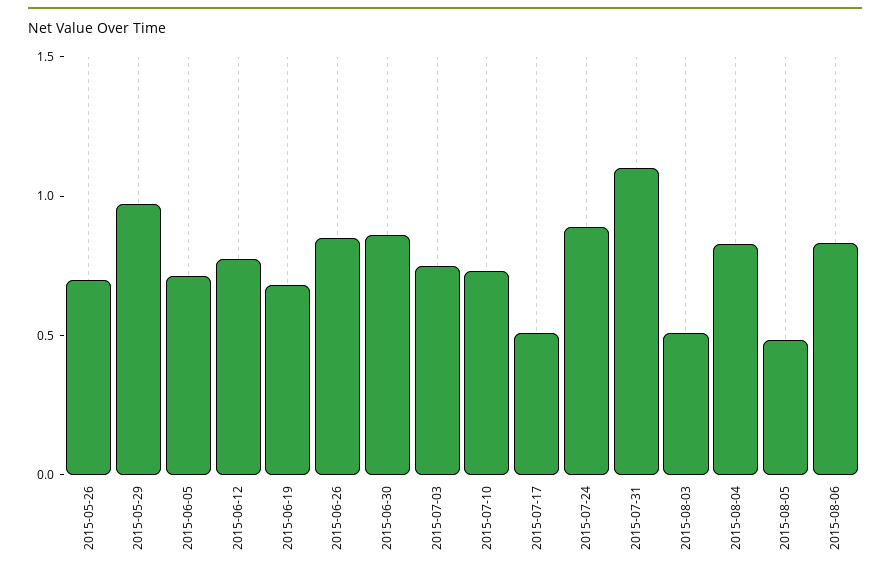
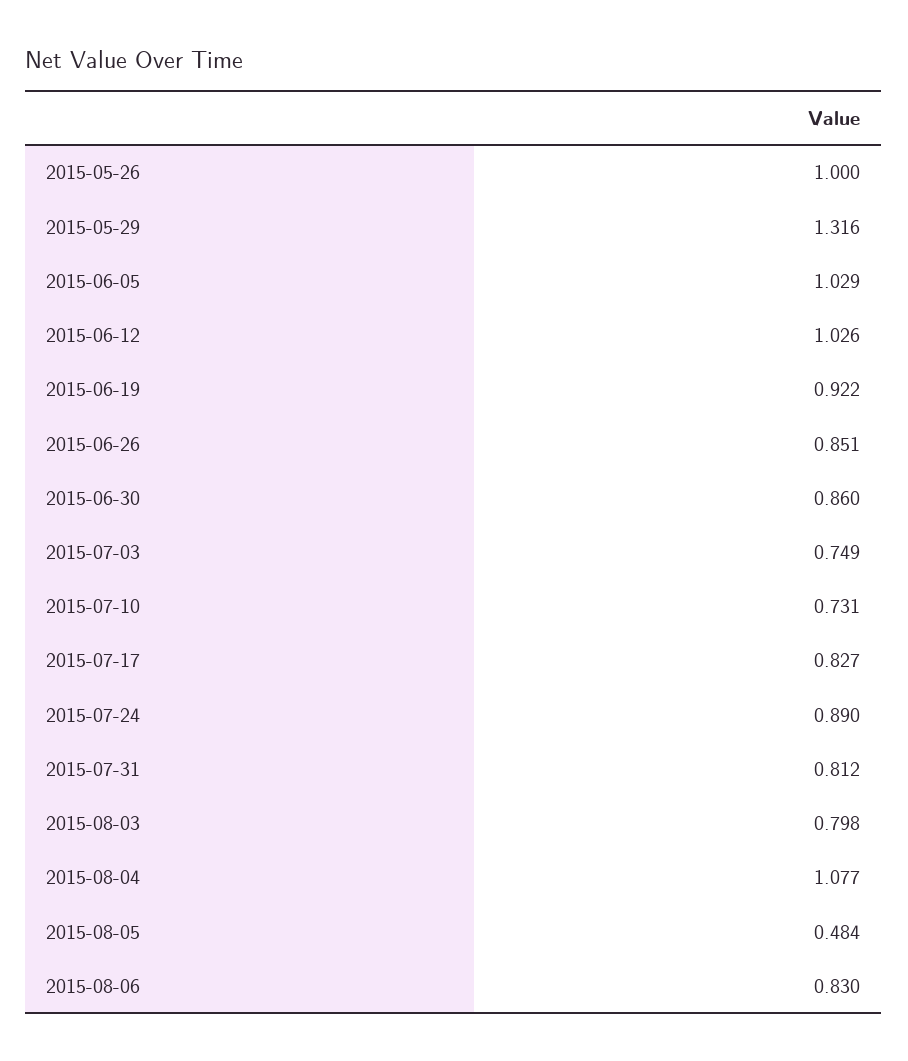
  {
-   "2015-05-26": 0.7,
+   "2015-05-26": 1,
-   "2015-05-29": 1,
+   "2015-05-29": 1.316,
-   "2015-06-05": 0.7,
+   "2015-06-05": 1.029,
-   "2015-06-12": 0.8,
+   "2015-06-12": 1.026,
-   "2015-06-19": 0.7,
+   "2015-06-19": 0.922,
    "2015-06-26": 0.851,
    "2015-06-30": 0.86,
    "2015-07-03": 0.749,
    "2015-07-10": 0.731,
-   "2015-07-17": 0.5,
+   "2015-07-17": 0.827,
    "2015-07-24": 0.89,
-   "2015-07-31": 1.1,
+   "2015-07-31": 0.812,
-   "2015-08-03": 0.5,
+   "2015-08-03": 0.798,
-   "2015-08-04": 0.8,
+   "2015-08-04": 1.077,
    "2015-08-05": 0.484,
    "2015-08-06": 0.83
  }

